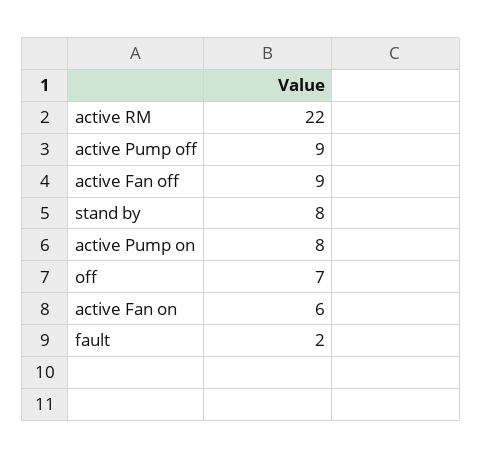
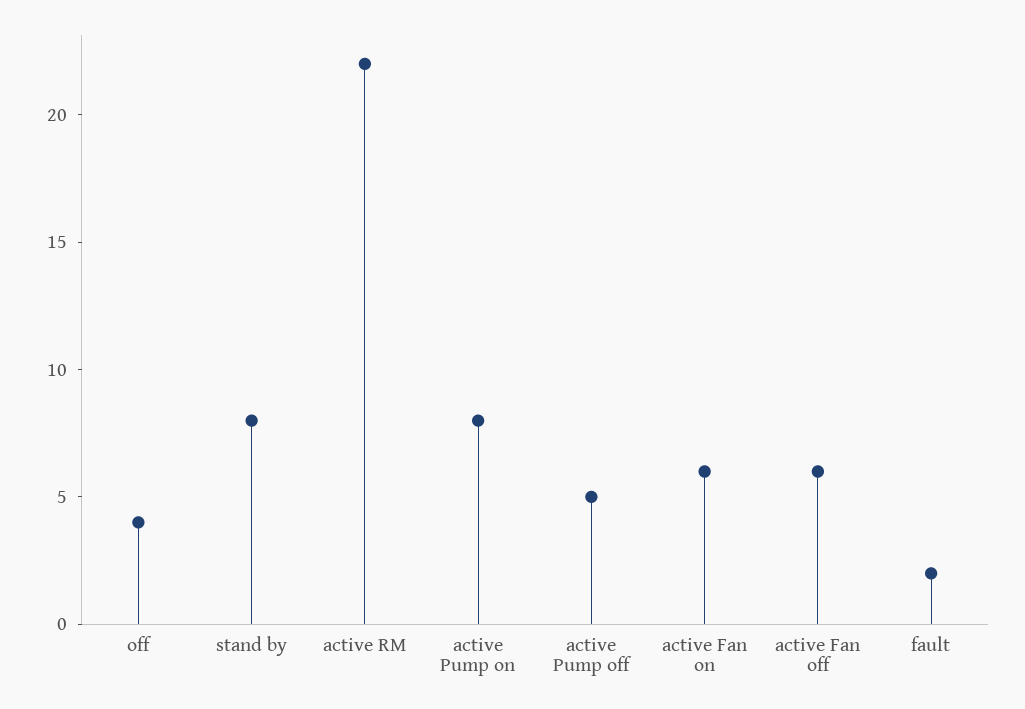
  {
    "active RM": 22,
-   "active Pump off": 9,
+   "active Pump off": 5,
-   "active Fan off": 9,
+   "active Fan off": 6,
    "stand by": 8,
    "active Pump on": 8,
-   "off": 7,
+   "off": 4,
    "active Fan on": 6,
    "fault": 2
  }

